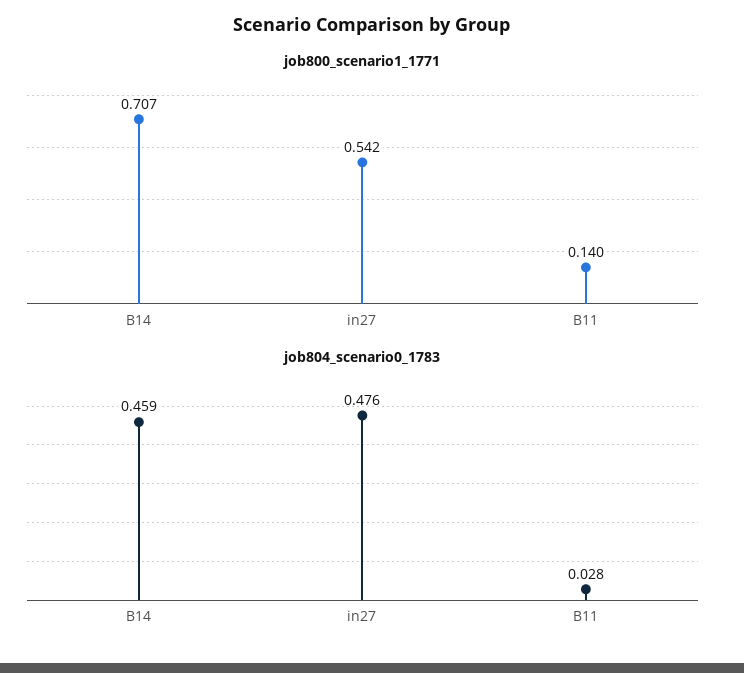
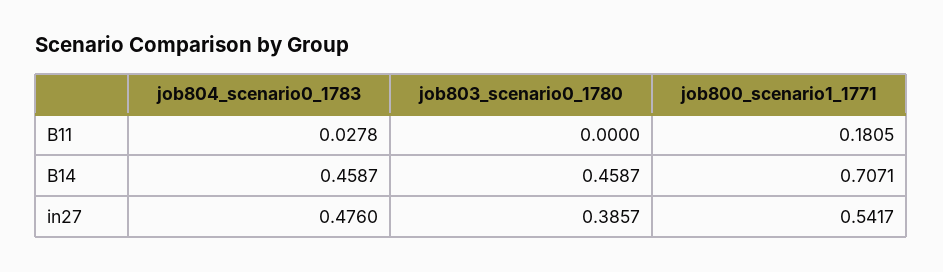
  {
    "job800_scenario1_1771": {
      "B14": 0.7071,
      "in27": 0.5417,
-     "B11": 0.14
+     "B11": 0.1805
    },
    "job804_scenario0_1783": {
      "B14": 0.4587,
      "in27": 0.476,
      "B11": 0.0278
-   }
+   },
+   "job803_scenario0_1780": {
+     "B11": 0,
+     "B14": 0.4587,
+     "in27": 0.3857
+   }
  }

